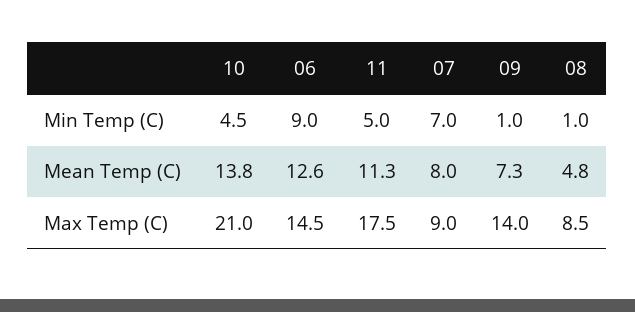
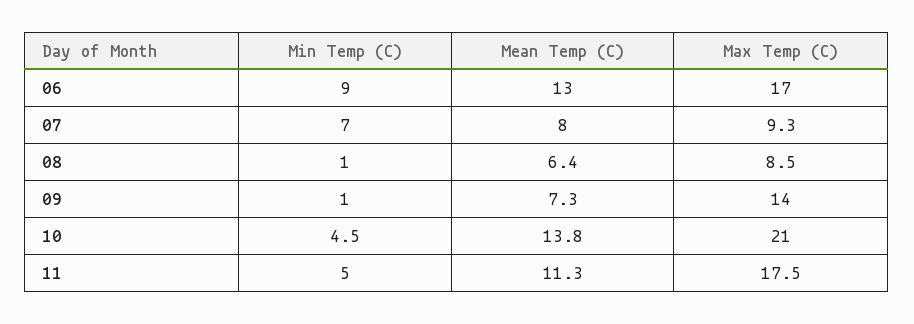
  {
    "10": {
      "Min Temp (C)": 4.5,
      "Mean Temp (C)": 13.8,
      "Max Temp (C)": 21
    },
    "06": {
      "Min Temp (C)": 9,
-     "Mean Temp (C)": 12.6,
+     "Mean Temp (C)": 13,
-     "Max Temp (C)": 14.5
+     "Max Temp (C)": 17
    },
    "11": {
      "Min Temp (C)": 5,
      "Mean Temp (C)": 11.3,
      "Max Temp (C)": 17.5
    },
    "07": {
      "Min Temp (C)": 7,
      "Mean Temp (C)": 8,
-     "Max Temp (C)": 9
+     "Max Temp (C)": 9.3
    },
    "09": {
      "Min Temp (C)": 1,
      "Mean Temp (C)": 7.3,
      "Max Temp (C)": 14
    },
    "08": {
      "Min Temp (C)": 1,
-     "Mean Temp (C)": 4.8,
+     "Mean Temp (C)": 6.4,
      "Max Temp (C)": 8.5
    }
  }

